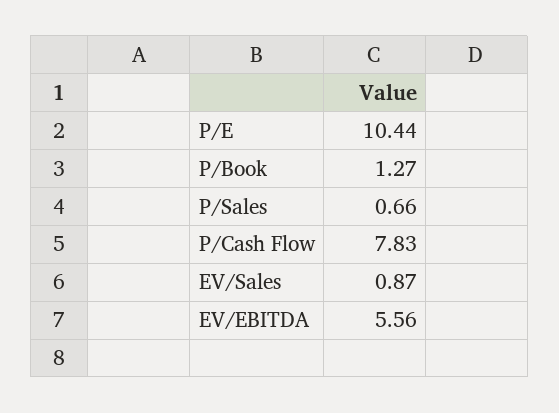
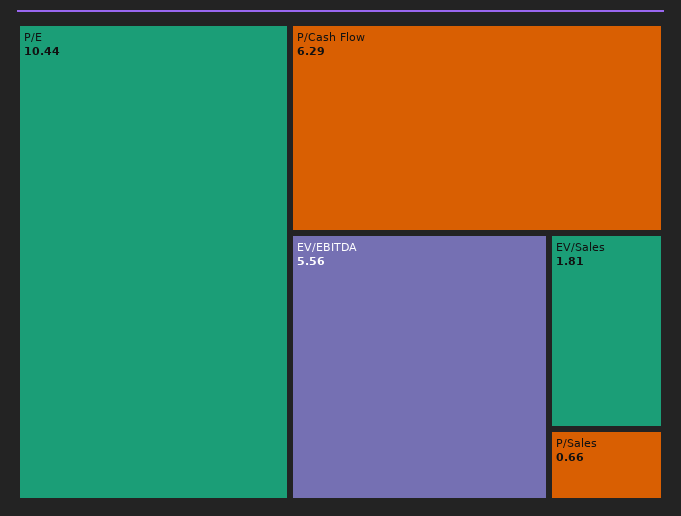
  {
    "P/E": 10.44,
-   "P/Book": 1.27,
    "P/Sales": 0.66,
-   "P/Cash Flow": 7.83,
+   "P/Cash Flow": 6.29,
-   "EV/Sales": 0.87,
+   "EV/Sales": 1.81,
    "EV/EBITDA": 5.56
  }

